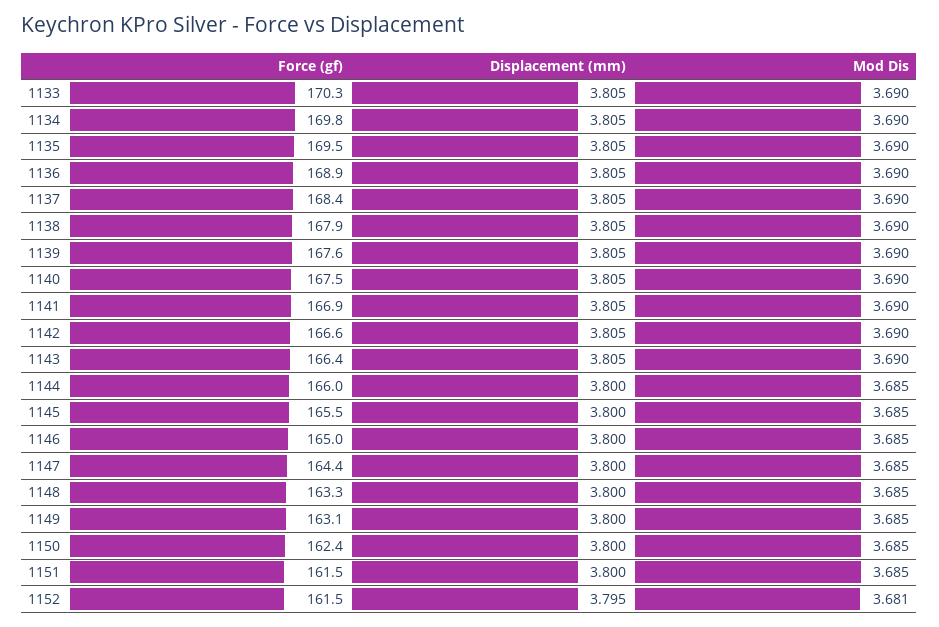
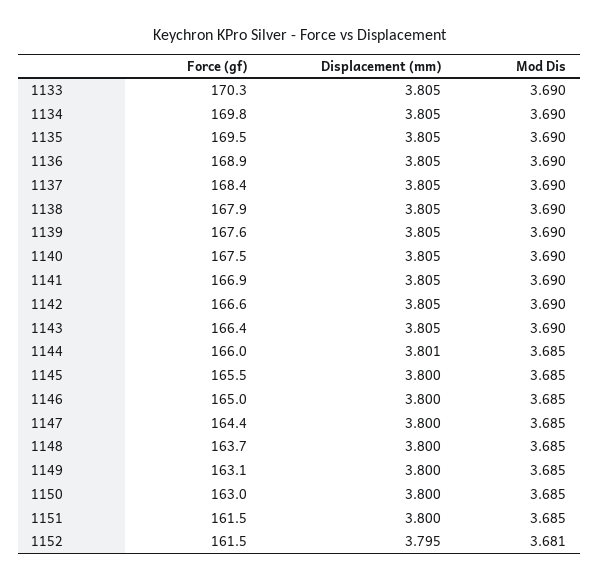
  {
    "Force (gf)": {
      "1133": 170.3,
      "1134": 169.8,
      "1135": 169.5,
      "1136": 168.9,
      "1137": 168.4,
      "1138": 167.9,
      "1139": 167.6,
      "1140": 167.5,
      "1141": 166.9,
      "1142": 166.6,
      "1143": 166.4,
      "1144": 166,
      "1145": 165.5,
      "1146": 165,
      "1147": 164.4,
-     "1148": 163.3,
+     "1148": 163.7,
      "1149": 163.1,
-     "1150": 162.4,
+     "1150": 163,
      "1151": 161.5,
      "1152": 161.5
    },
    "Displacement (mm)": {
      "1133": 3.805,
      "1134": 3.805,
      "1135": 3.805,
      "1136": 3.805,
      "1137": 3.805,
      "1138": 3.805,
      "1139": 3.805,
      "1140": 3.805,
      "1141": 3.805,
      "1142": 3.805,
      "1143": 3.805,
-     "1144": 3.8,
+     "1144": 3.801,
      "1145": 3.8,
      "1146": 3.8,
      "1147": 3.8,
      "1148": 3.8,
      "1149": 3.8,
      "1150": 3.8,
      "1151": 3.8,
      "1152": 3.795
    },
    "Mod Dis": {
      "1133": 3.69,
      "1134": 3.69,
      "1135": 3.69,
      "1136": 3.69,
      "1137": 3.69,
      "1138": 3.69,
      "1139": 3.69,
      "1140": 3.69,
      "1141": 3.69,
      "1142": 3.69,
      "1143": 3.69,
      "1144": 3.685,
      "1145": 3.685,
      "1146": 3.685,
      "1147": 3.685,
      "1148": 3.685,
      "1149": 3.685,
      "1150": 3.685,
      "1151": 3.685,
      "1152": 3.681
    }
  }

